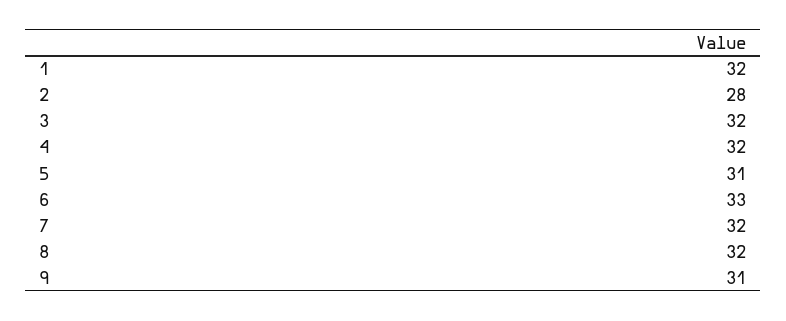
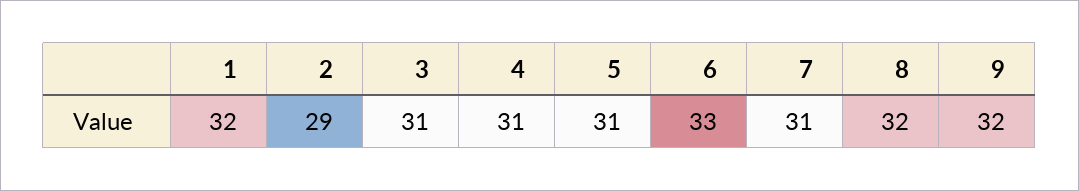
  {
    "1": 32,
-   "2": 28,
+   "2": 29,
-   "3": 32,
+   "3": 31,
-   "4": 32,
+   "4": 31,
    "5": 31,
    "6": 33,
-   "7": 32,
+   "7": 31,
    "8": 32,
-   "9": 31
+   "9": 32
  }

